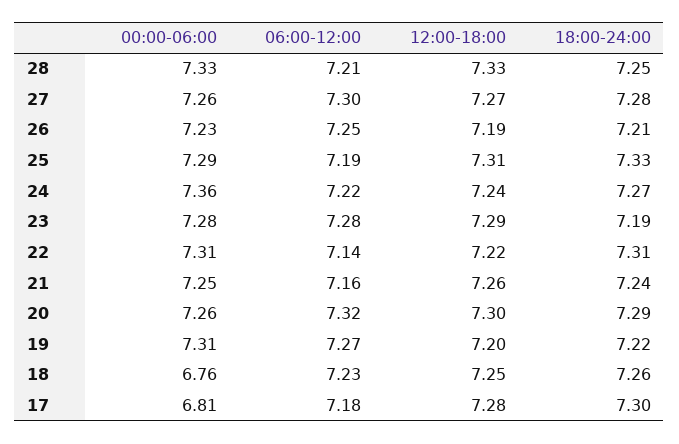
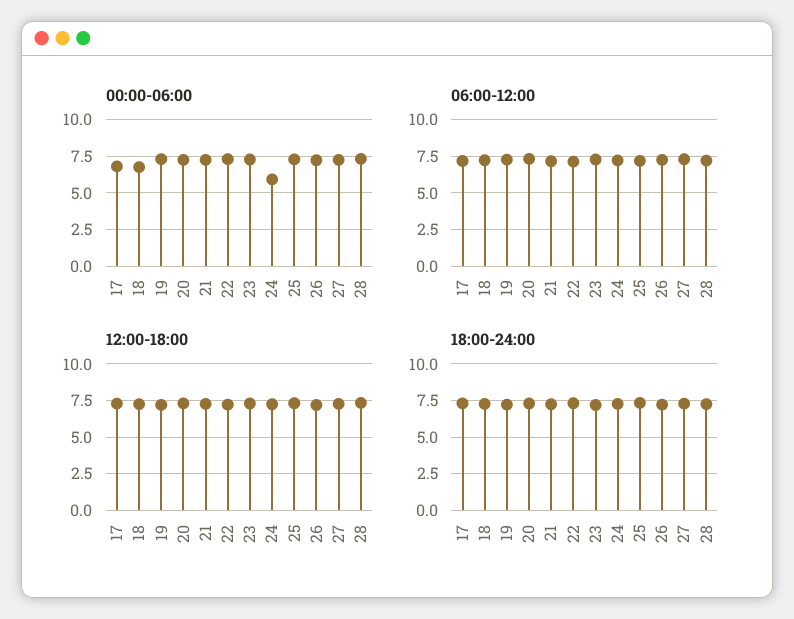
  {
    "00:00-06:00": {
      "28": 7.33,
      "27": 7.26,
      "26": 7.23,
      "25": 7.29,
-     "24": 7.36,
+     "24": 6,
      "23": 7.28,
      "22": 7.31,
      "21": 7.25,
      "20": 7.26,
      "19": 7.31,
      "18": 6.76,
      "17": 6.81
    },
    "06:00-12:00": {
      "28": 7.21,
      "27": 7.3,
      "26": 7.25,
      "25": 7.19,
      "24": 7.22,
      "23": 7.28,
      "22": 7.14,
      "21": 7.16,
      "20": 7.32,
      "19": 7.27,
      "18": 7.23,
      "17": 7.18
    },
    "12:00-18:00": {
      "28": 7.33,
      "27": 7.27,
      "26": 7.19,
      "25": 7.31,
      "24": 7.24,
      "23": 7.29,
      "22": 7.22,
      "21": 7.26,
      "20": 7.3,
      "19": 7.2,
      "18": 7.25,
      "17": 7.28
    },
    "18:00-24:00": {
      "28": 7.25,
      "27": 7.28,
      "26": 7.21,
      "25": 7.33,
      "24": 7.27,
      "23": 7.19,
      "22": 7.31,
      "21": 7.24,
      "20": 7.29,
      "19": 7.22,
      "18": 7.26,
      "17": 7.3
    }
  }

